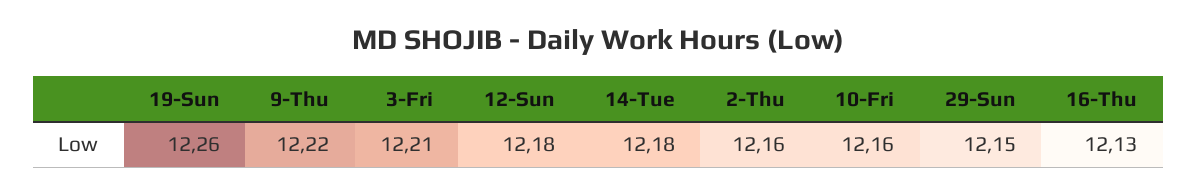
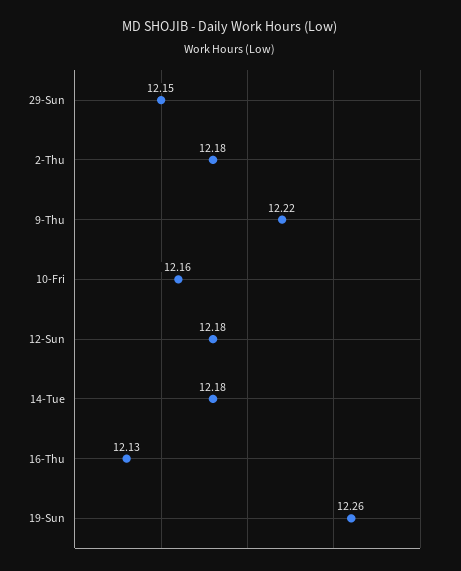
  {
    "19-Sun": 12.26,
    "9-Thu": 12.22,
-   "3-Fri": 12.21,
    "12-Sun": 12.18,
    "14-Tue": 12.18,
-   "2-Thu": 12.16,
+   "2-Thu": 12.18,
    "10-Fri": 12.16,
    "29-Sun": 12.15,
    "16-Thu": 12.13
  }

